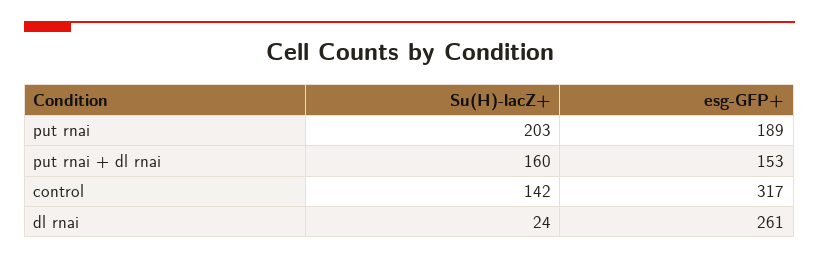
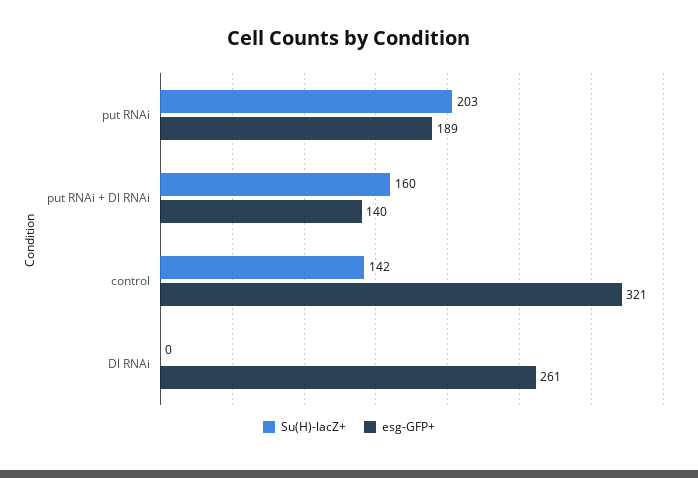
  {
    "Su(H)-lacZ+": {
      "put rnai": 203,
      "put rnai + dl rnai": 160,
      "control": 142,
-     "dl rnai": 24
+     "dl rnai": 0
    },
    "esg-GFP+": {
      "put rnai": 189,
-     "put rnai + dl rnai": 153,
+     "put rnai + dl rnai": 140,
-     "control": 317,
+     "control": 321,
      "dl rnai": 261
    }
  }

